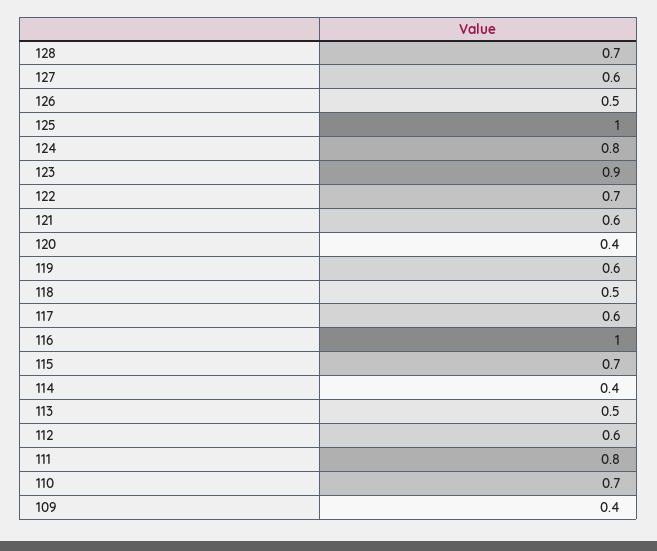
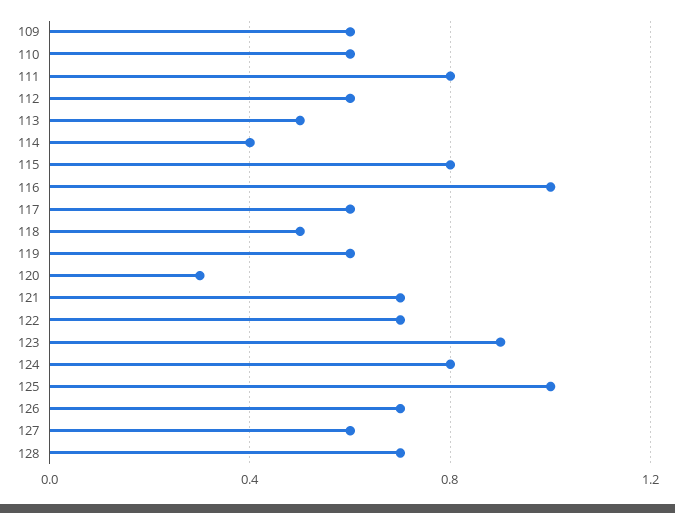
  {
    "128": 0.7,
    "127": 0.6,
-   "126": 0.5,
+   "126": 0.7,
    "125": 1,
    "124": 0.8,
    "123": 0.9,
    "122": 0.7,
-   "121": 0.6,
+   "121": 0.7,
-   "120": 0.4,
+   "120": 0.3,
    "119": 0.6,
    "118": 0.5,
    "117": 0.6,
    "116": 1,
-   "115": 0.7,
+   "115": 0.8,
    "114": 0.4,
    "113": 0.5,
    "112": 0.6,
    "111": 0.8,
-   "110": 0.7,
+   "110": 0.6,
-   "109": 0.4
+   "109": 0.6
  }

